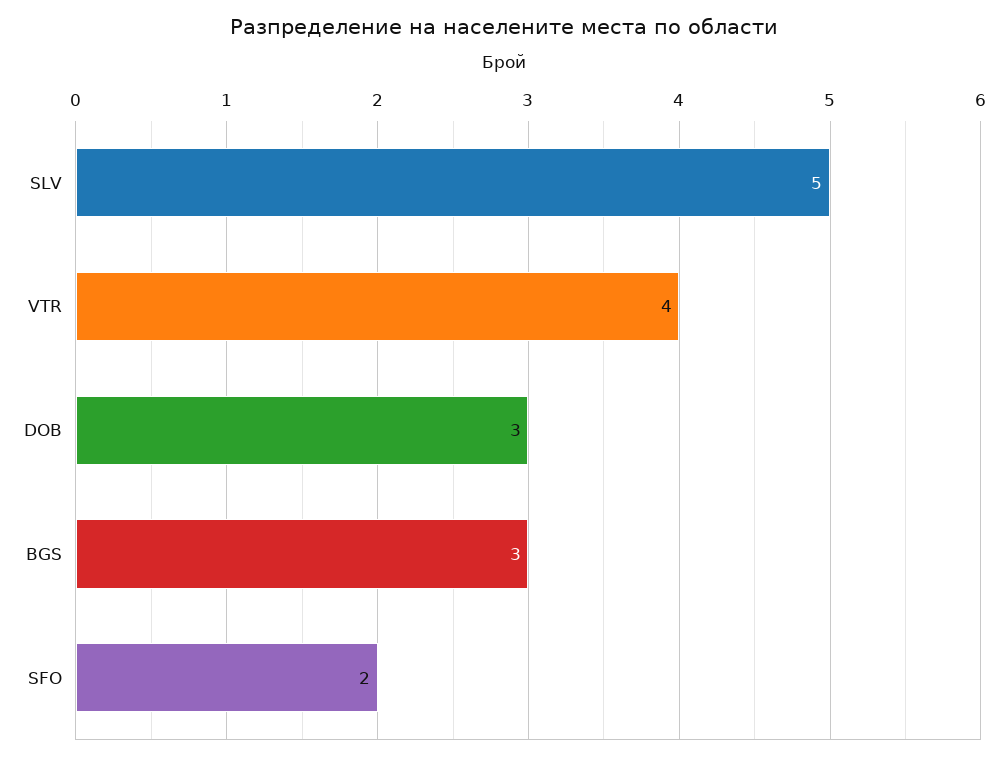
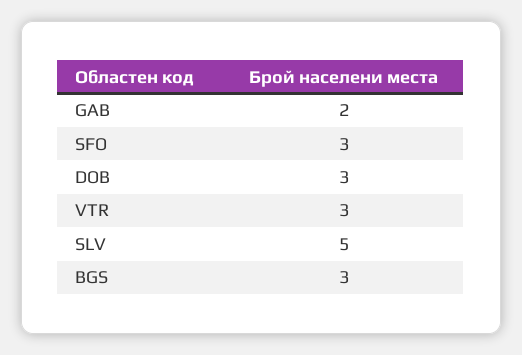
  {
    "SLV": 5,
-   "VTR": 4,
+   "VTR": 3,
    "DOB": 3,
    "BGS": 3,
-   "SFO": 2
+   "SFO": 3,
+   "GAB": 2
  }

